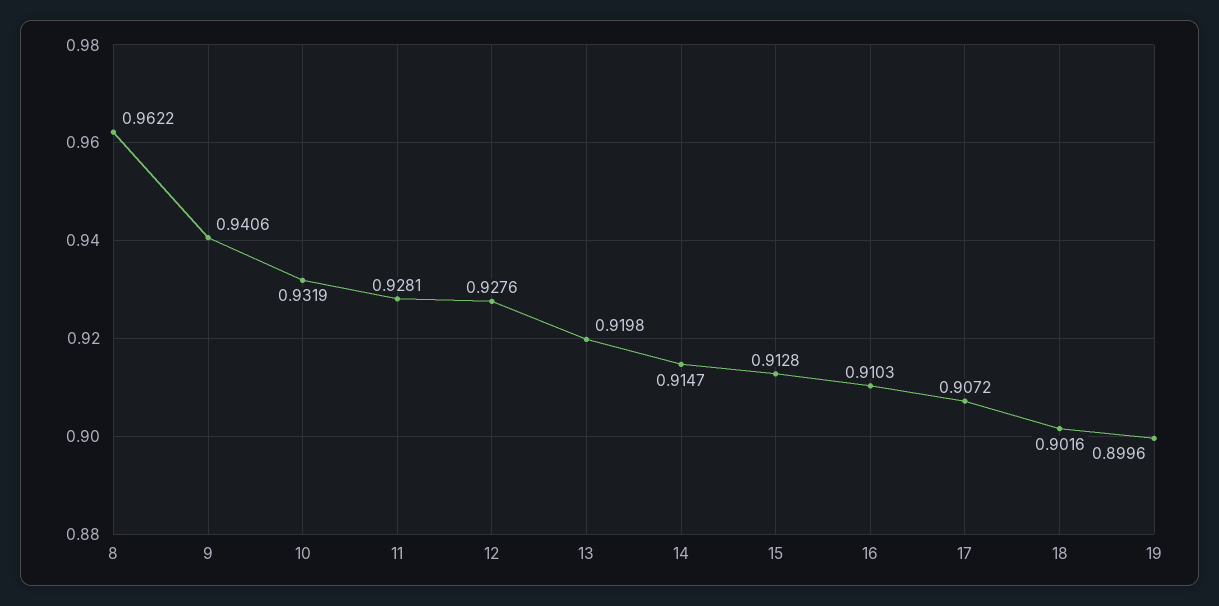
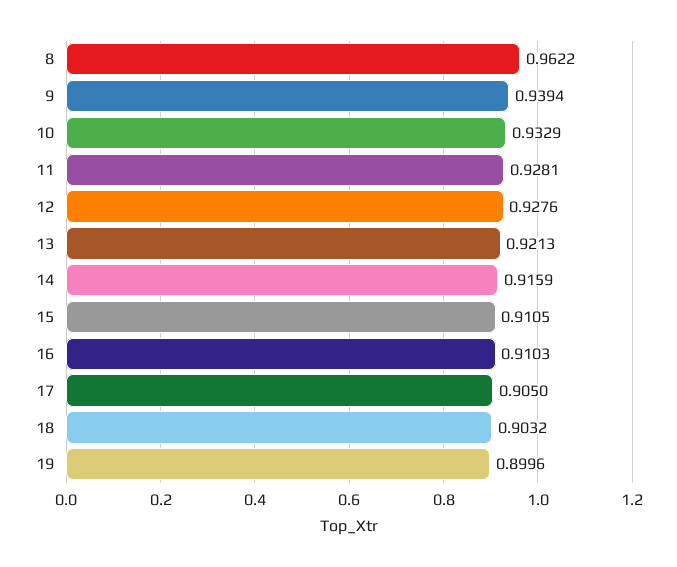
  {
    "8": 0.9622,
-   "9": 0.9406,
+   "9": 0.9394,
-   "10": 0.9319,
+   "10": 0.9329,
    "11": 0.9281,
    "12": 0.9276,
-   "13": 0.9198,
+   "13": 0.9213,
-   "14": 0.9147,
+   "14": 0.9159,
-   "15": 0.9128,
+   "15": 0.9105,
    "16": 0.9103,
-   "17": 0.9072,
+   "17": 0.905,
-   "18": 0.9016,
+   "18": 0.9032,
    "19": 0.8996
  }

